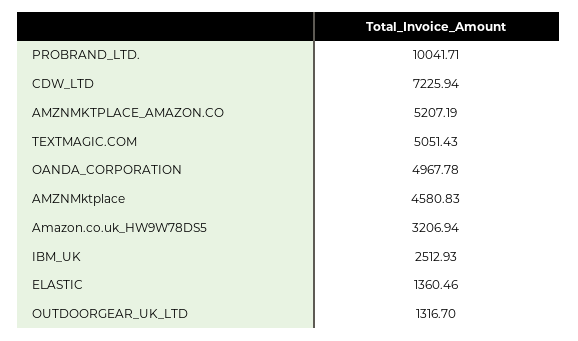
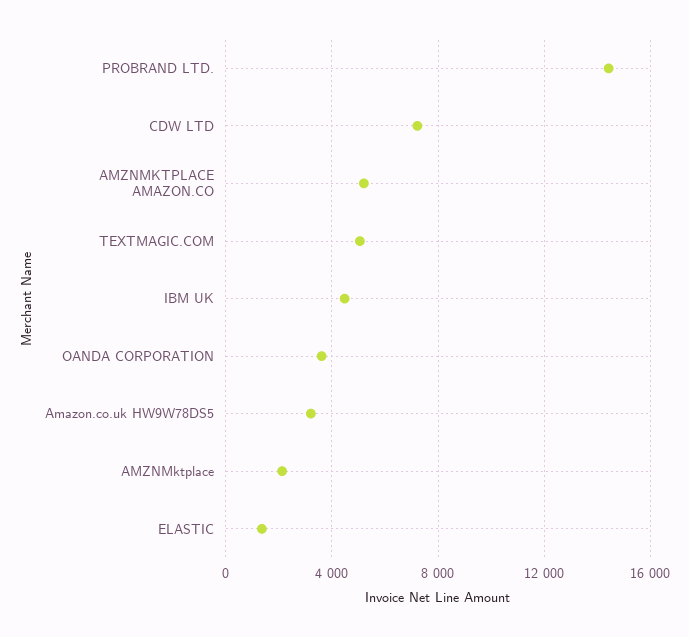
  {
-   "PROBRAND_LTD.": 10041.71,
+   "PROBRAND_LTD.": 14500,
    "CDW_LTD": 7225.94,
    "AMZNMKTPLACE_AMAZON.CO": 5207.19,
    "TEXTMAGIC.COM": 5051.43,
-   "OANDA_CORPORATION": 4967.78,
+   "OANDA_CORPORATION": 3500,
-   "AMZNMktplace": 4580.83,
+   "AMZNMktplace": 2000,
    "Amazon.co.uk_HW9W78DS5": 3206.94,
-   "IBM_UK": 2512.93,
+   "IBM_UK": 4500,
-   "ELASTIC": 1360.46,
+   "ELASTIC": 1360.46
-   "OUTDOORGEAR_UK_LTD": 1316.7
  }

